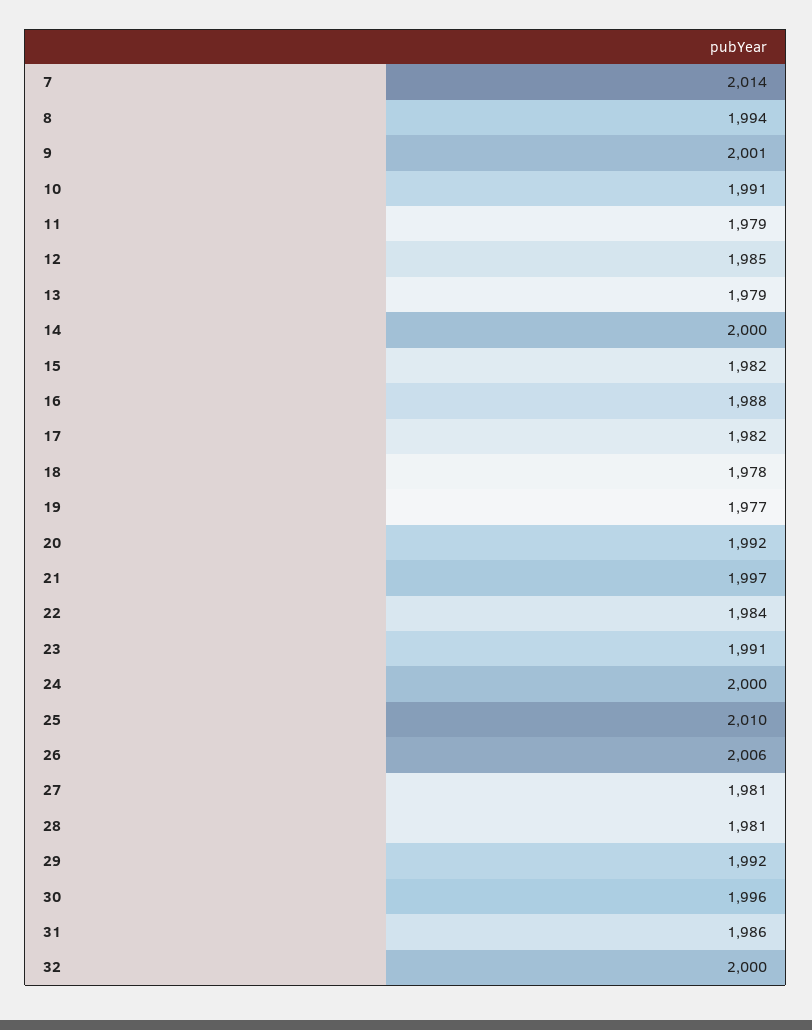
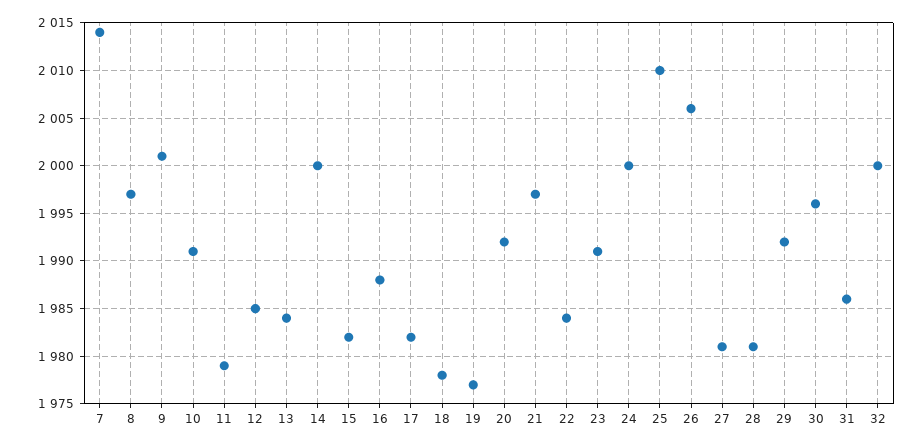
  {
    "7": 2014,
-   "8": 1994,
+   "8": 1997,
    "9": 2001,
    "10": 1991,
    "11": 1979,
    "12": 1985,
-   "13": 1979,
+   "13": 1984,
    "14": 2000,
    "15": 1982,
    "16": 1988,
    "17": 1982,
    "18": 1978,
    "19": 1977,
    "20": 1992,
    "21": 1997,
    "22": 1984,
    "23": 1991,
    "24": 2000,
    "25": 2010,
    "26": 2006,
    "27": 1981,
    "28": 1981,
    "29": 1992,
    "30": 1996,
    "31": 1986,
    "32": 2000
  }

